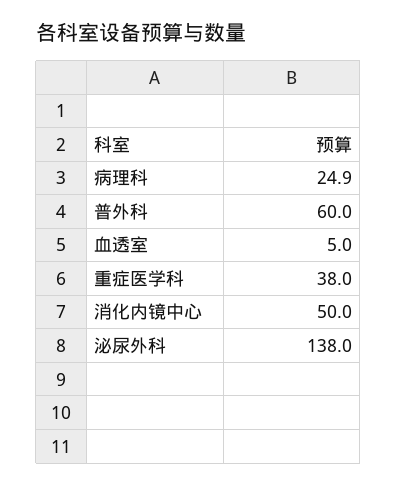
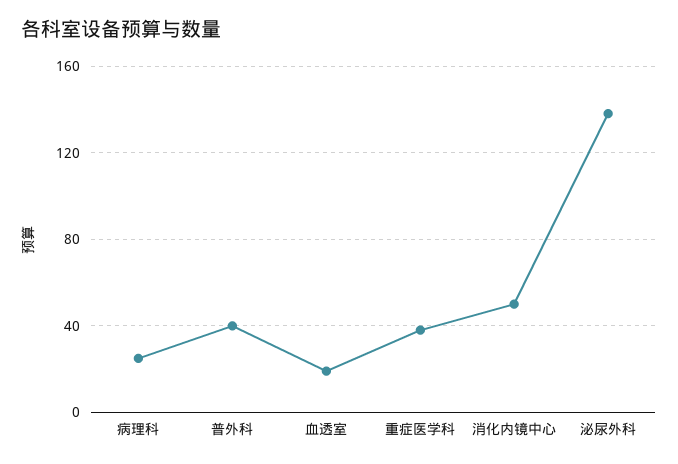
  {
    "病理科": 24.9,
-   "普外科": 60,
+   "普外科": 40,
-   "血透室": 5,
+   "血透室": 20,
    "重症医学科": 38,
    "消化内镜中心": 50,
    "泌尿外科": 138
  }

